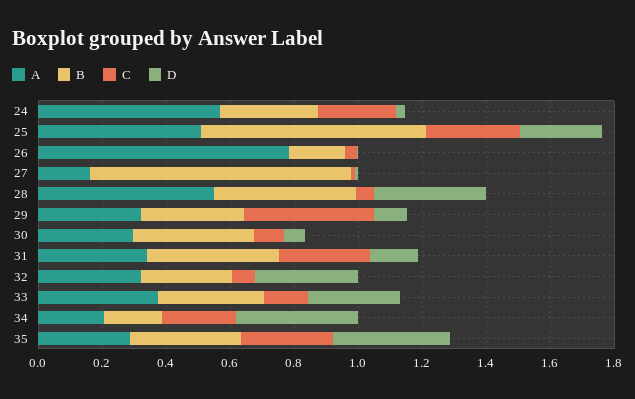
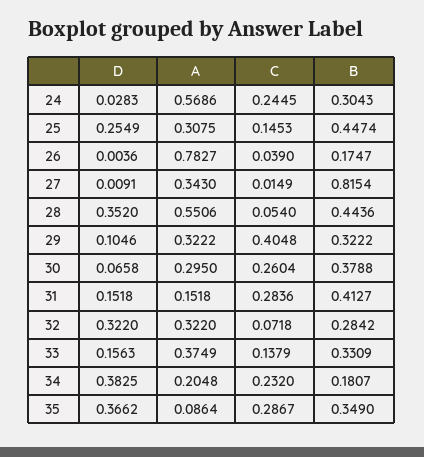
  {
    "A": {
      "24": 0.5686,
-     "25": 0.5,
+     "25": 0.3075,
      "26": 0.7827,
-     "27": 0.15,
+     "27": 0.343,
      "28": 0.5506,
      "29": 0.3222,
      "30": 0.295,
-     "31": 0.35,
+     "31": 0.1518,
      "32": 0.322,
      "33": 0.3749,
      "34": 0.2048,
-     "35": 0.3
+     "35": 0.0864
    },
    "B": {
      "24": 0.3043,
-     "25": 0.7,
+     "25": 0.4474,
      "26": 0.1747,
      "27": 0.8154,
      "28": 0.4436,
      "29": 0.3222,
      "30": 0.3788,
      "31": 0.4127,
      "32": 0.2842,
      "33": 0.3309,
      "34": 0.1807,
      "35": 0.349
    },
    "C": {
      "24": 0.2445,
-     "25": 0.3,
+     "25": 0.1453,
      "26": 0.039,
      "27": 0.0149,
      "28": 0.054,
      "29": 0.4048,
-     "30": 0.1,
+     "30": 0.2604,
      "31": 0.2836,
      "32": 0.0718,
      "33": 0.1379,
      "34": 0.232,
      "35": 0.2867
    },
    "D": {
      "24": 0.0283,
      "25": 0.2549,
      "26": 0.0036,
      "27": 0.0091,
      "28": 0.352,
      "29": 0.1046,
      "30": 0.0658,
      "31": 0.1518,
      "32": 0.322,
-     "33": 0.3,
+     "33": 0.1563,
      "34": 0.3825,
      "35": 0.3662
    }
  }

